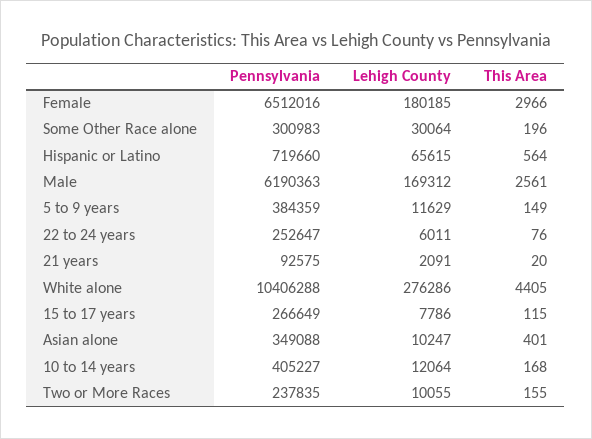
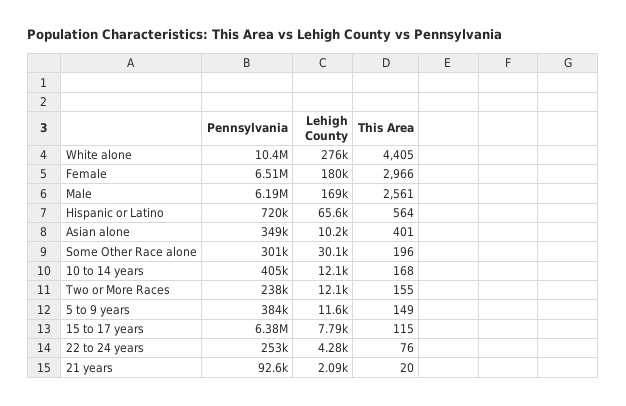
  {
    "Pennsylvania": {
      "Female": 6512016,
      "Some Other Race alone": 300983,
      "Hispanic or Latino": 719660,
      "Male": 6190363,
      "5 to 9 years": 384359,
      "22 to 24 years": 252647,
      "21 years": 92575,
      "White alone": 10406288,
-     "15 to 17 years": 266649,
+     "15 to 17 years": 6380000,
      "Asian alone": 349088,
      "10 to 14 years": 405227,
      "Two or More Races": 237835
    },
    "Lehigh County": {
      "Female": 180185,
      "Some Other Race alone": 30064,
      "Hispanic or Latino": 65615,
      "Male": 169312,
      "5 to 9 years": 11629,
-     "22 to 24 years": 6011,
+     "22 to 24 years": 4280,
      "21 years": 2091,
      "White alone": 276286,
      "15 to 17 years": 7786,
      "Asian alone": 10247,
      "10 to 14 years": 12064,
-     "Two or More Races": 10055
+     "Two or More Races": 12100
    },
    "This Area": {
      "Female": 2966,
      "Some Other Race alone": 196,
      "Hispanic or Latino": 564,
      "Male": 2561,
      "5 to 9 years": 149,
      "22 to 24 years": 76,
      "21 years": 20,
      "White alone": 4405,
      "15 to 17 years": 115,
      "Asian alone": 401,
      "10 to 14 years": 168,
      "Two or More Races": 155
    }
  }

